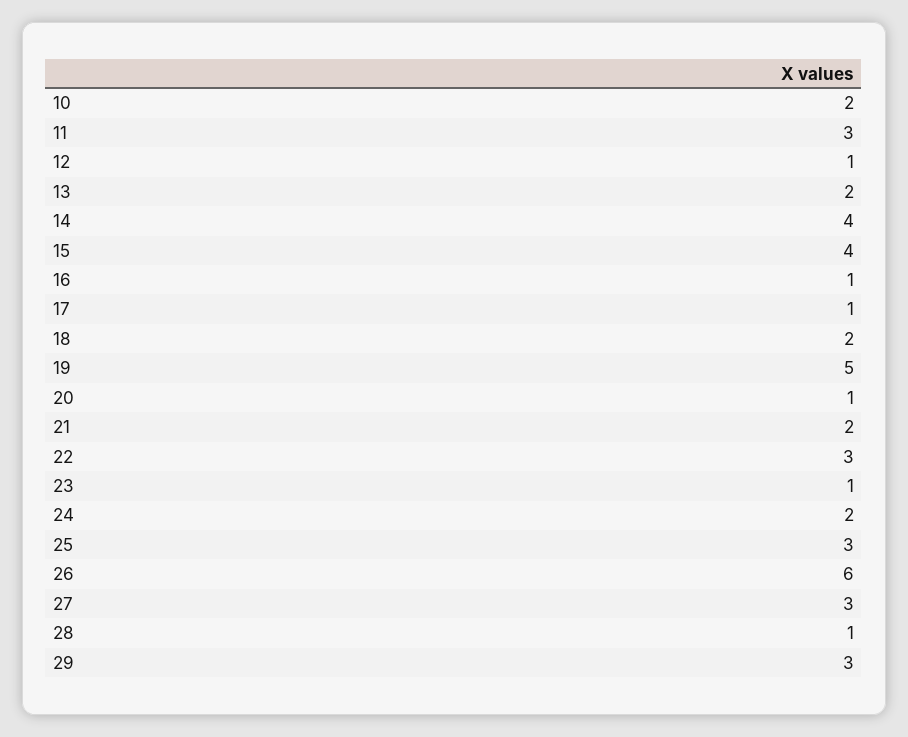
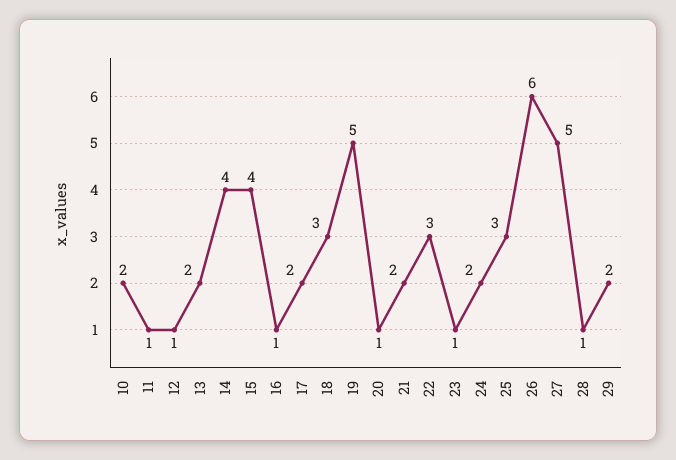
  {
    "10": 2,
-   "11": 3,
+   "11": 1,
    "12": 1,
    "13": 2,
    "14": 4,
    "15": 4,
    "16": 1,
-   "17": 1,
+   "17": 2,
-   "18": 2,
+   "18": 3,
    "19": 5,
    "20": 1,
    "21": 2,
    "22": 3,
    "23": 1,
    "24": 2,
    "25": 3,
    "26": 6,
-   "27": 3,
+   "27": 5,
    "28": 1,
-   "29": 3
+   "29": 2
  }

